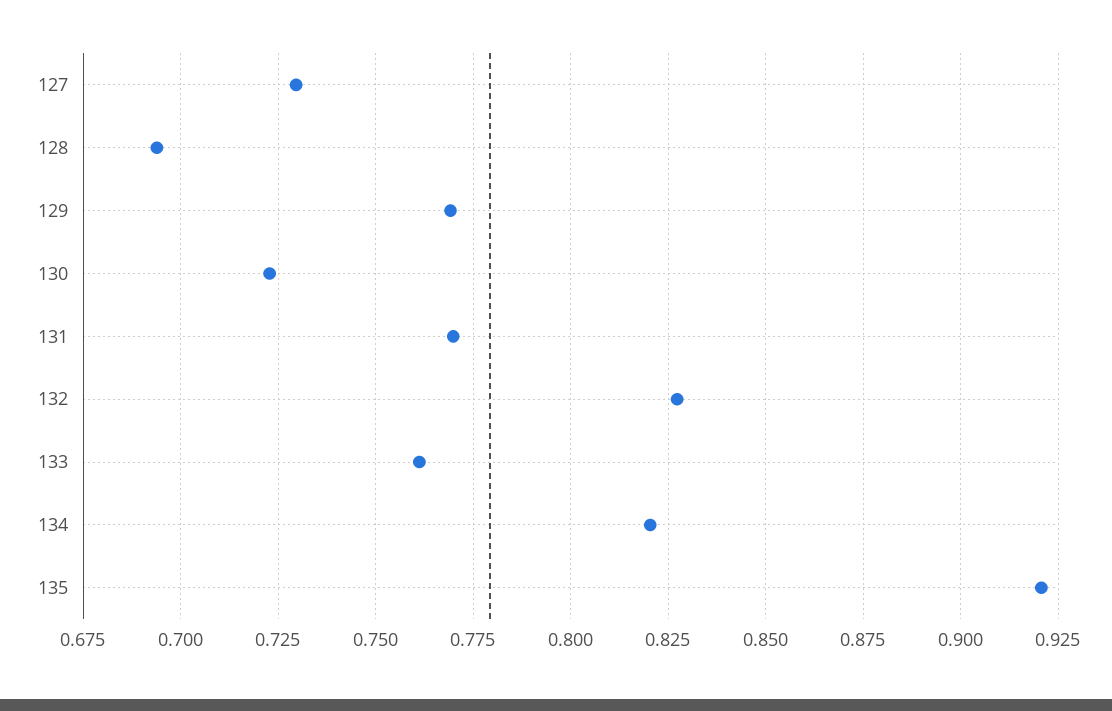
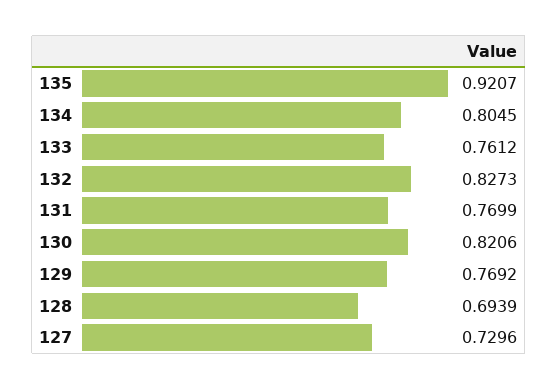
  {
    "127": 0.7296,
    "128": 0.6939,
    "129": 0.7692,
-   "130": 0.7225,
+   "130": 0.8206,
    "131": 0.7699,
    "132": 0.8273,
    "133": 0.7612,
-   "134": 0.82,
+   "134": 0.8045,
    "135": 0.9207
  }

